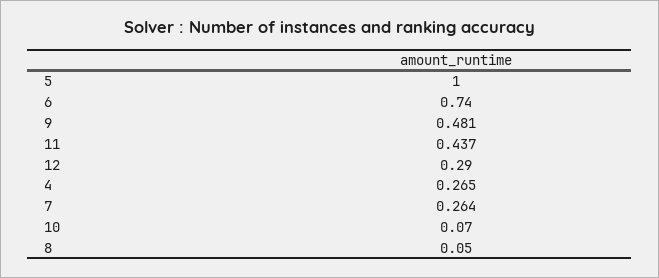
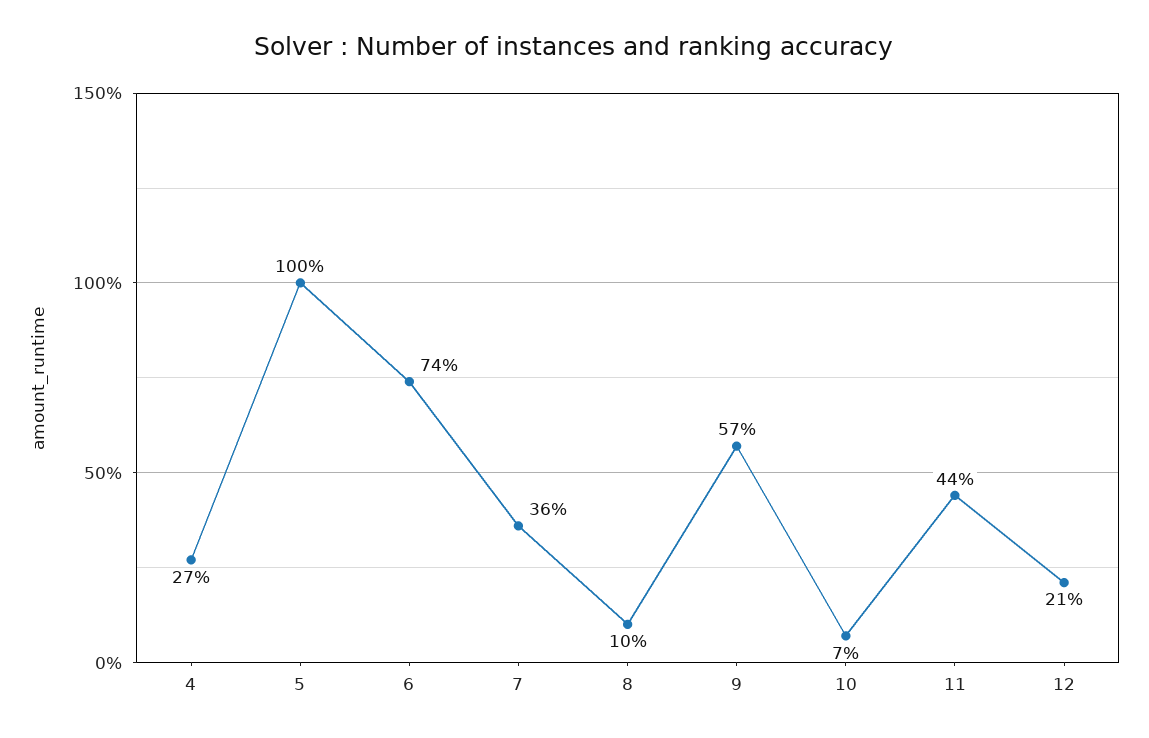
  {
    "5": 1,
    "6": 0.74,
-   "9": 0.481,
+   "9": 0.57,
    "11": 0.437,
-   "12": 0.29,
+   "12": 0.21,
    "4": 0.265,
-   "7": 0.264,
+   "7": 0.36,
    "10": 0.07,
-   "8": 0.05
+   "8": 0.1
  }

